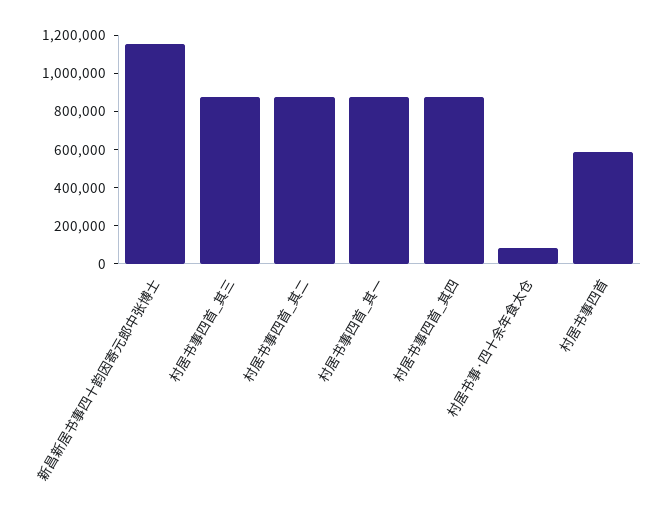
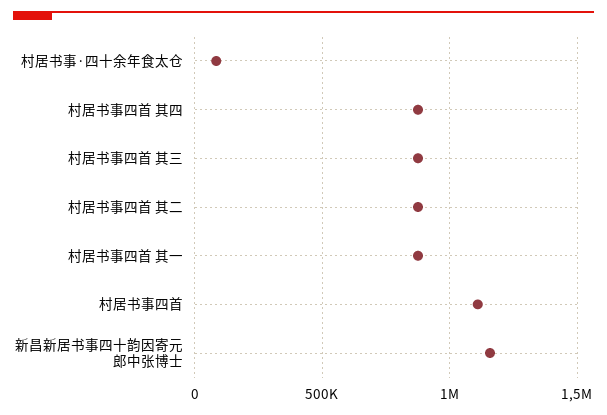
  {
    "新昌新居书事四十韵因寄元郎中张博士": 1150000,
    "村居书事四首_其三": 900000,
    "村居书事四首_其二": 900000,
    "村居书事四首_其一": 900000,
    "村居书事四首_其四": 900000,
    "村居书事·四十余年食太仓": 100000,
-   "村居书事四首": 600000
+   "村居书事四首": 1100000
  }

